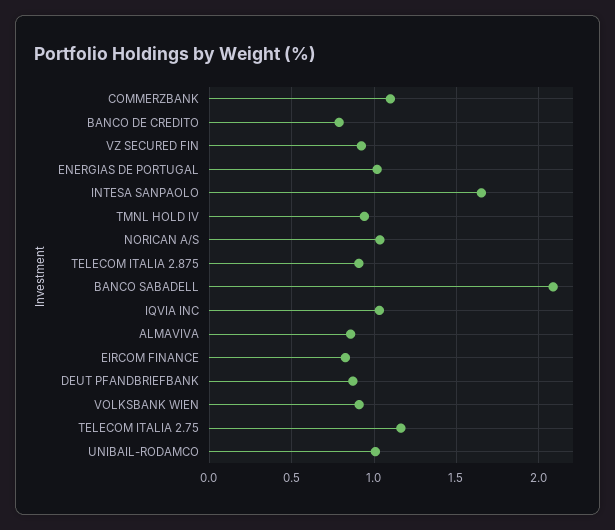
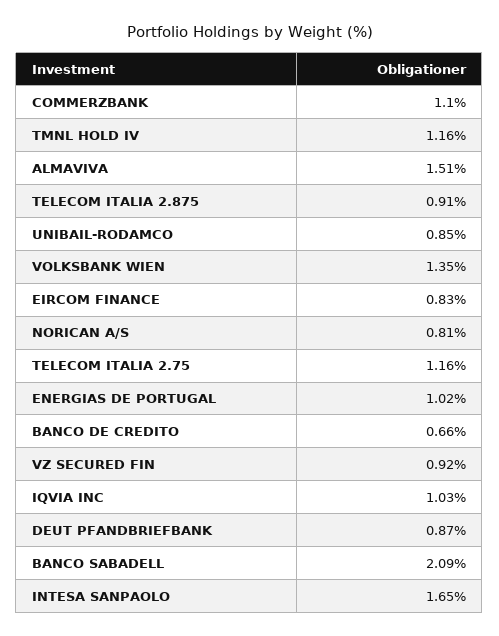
  {
    "COMMERZBANK": 1.1,
-   "BANCO DE CREDITO": 0.8,
+   "BANCO DE CREDITO": 0.66,
    "VZ SECURED FIN": 0.92,
    "ENERGIAS DE PORTUGAL": 1.02,
    "INTESA SANPAOLO": 1.65,
-   "TMNL HOLD IV": 0.95,
+   "TMNL HOLD IV": 1.16,
-   "NORICAN A/S": 1.05,
+   "NORICAN A/S": 0.81,
    "TELECOM ITALIA 2.875": 0.91,
    "BANCO SABADELL": 2.09,
    "IQVIA INC": 1.03,
-   "ALMAVIVA": 0.85,
+   "ALMAVIVA": 1.51,
    "EIRCOM FINANCE": 0.83,
    "DEUT PFANDBRIEFBANK": 0.87,
-   "VOLKSBANK WIEN": 0.9,
+   "VOLKSBANK WIEN": 1.35,
    "TELECOM ITALIA 2.75": 1.16,
-   "UNIBAIL-RODAMCO": 1
+   "UNIBAIL-RODAMCO": 0.85
  }

